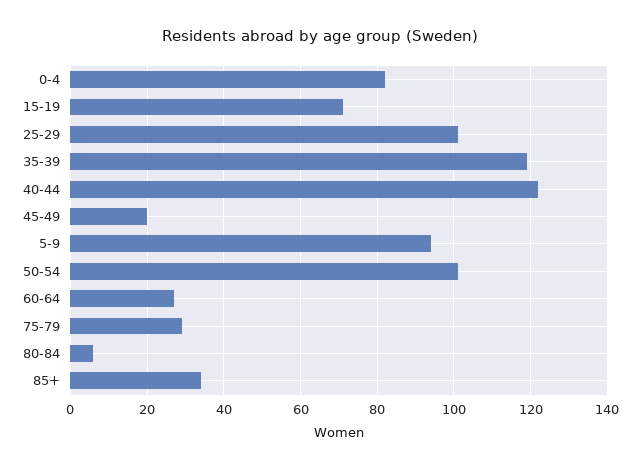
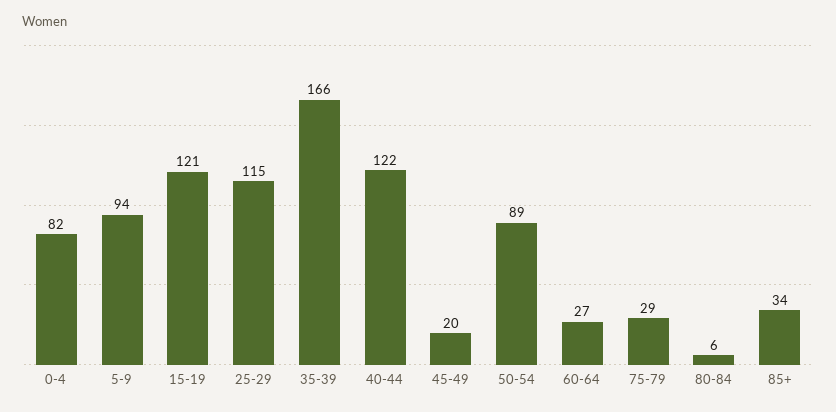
  {
    "0-4": 82,
-   "15-19": 70,
+   "15-19": 121,
-   "25-29": 100,
+   "25-29": 115,
-   "35-39": 120,
+   "35-39": 166,
    "40-44": 122,
    "45-49": 20,
    "5-9": 94,
-   "50-54": 100,
+   "50-54": 89,
    "60-64": 27,
    "75-79": 29,
    "80-84": 6,
    "85+": 34
  }

